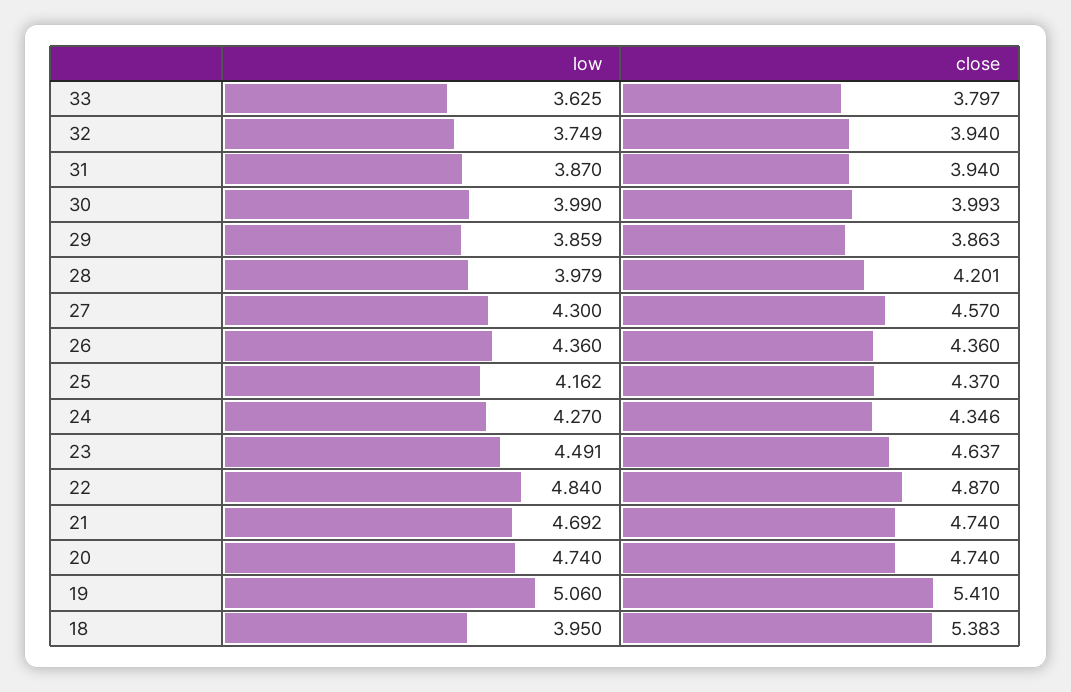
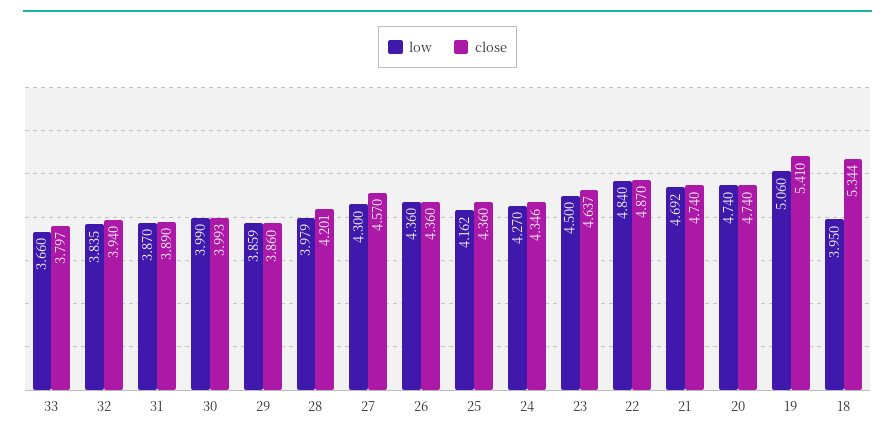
  {
    "low": {
-     "33": 3.625,
+     "33": 3.66,
-     "32": 3.749,
+     "32": 3.835,
      "31": 3.87,
      "30": 3.99,
      "29": 3.859,
      "28": 3.979,
      "27": 4.3,
      "26": 4.36,
      "25": 4.162,
      "24": 4.27,
-     "23": 4.491,
+     "23": 4.5,
      "22": 4.84,
      "21": 4.692,
      "20": 4.74,
      "19": 5.06,
      "18": 3.95
    },
    "close": {
      "33": 3.797,
      "32": 3.94,
-     "31": 3.94,
+     "31": 3.89,
      "30": 3.993,
-     "29": 3.863,
+     "29": 3.86,
      "28": 4.201,
      "27": 4.57,
      "26": 4.36,
-     "25": 4.37,
+     "25": 4.36,
      "24": 4.346,
      "23": 4.637,
      "22": 4.87,
      "21": 4.74,
      "20": 4.74,
      "19": 5.41,
-     "18": 5.383
+     "18": 5.344
    }
  }

